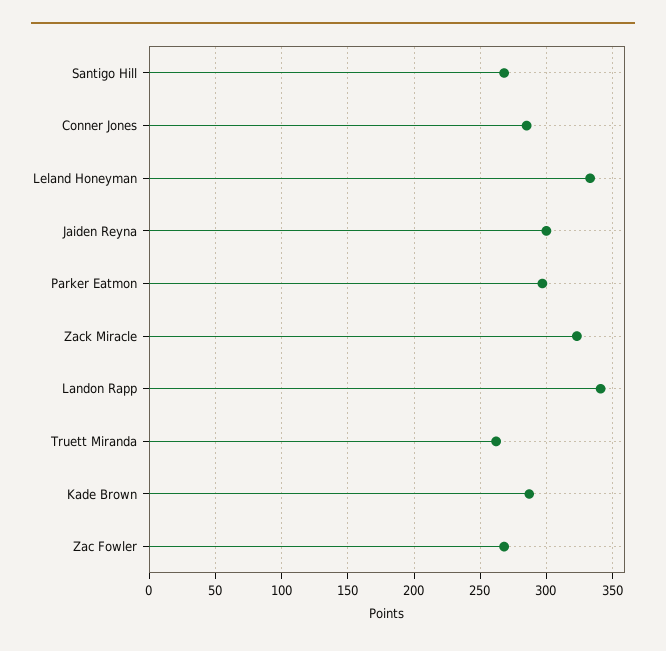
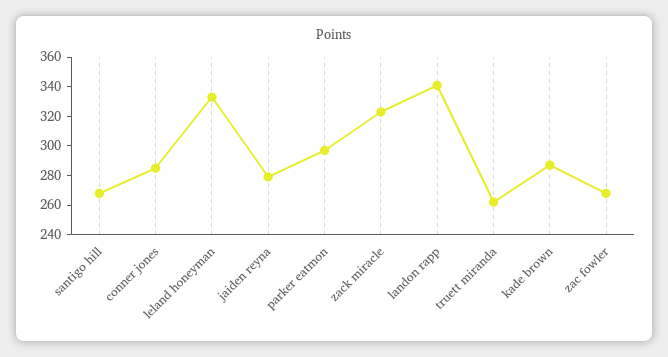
  {
    "Santigo Hill": 270,
    "Conner Jones": 285,
    "Leland Honeyman": 335,
-   "Jaiden Reyna": 300,
+   "Jaiden Reyna": 280,
    "Parker Eatmon": 295,
    "Zack Miracle": 325,
    "Landon Rapp": 340,
    "Truett Miranda": 260,
    "Kade Brown": 285,
    "Zac Fowler": 270
  }

